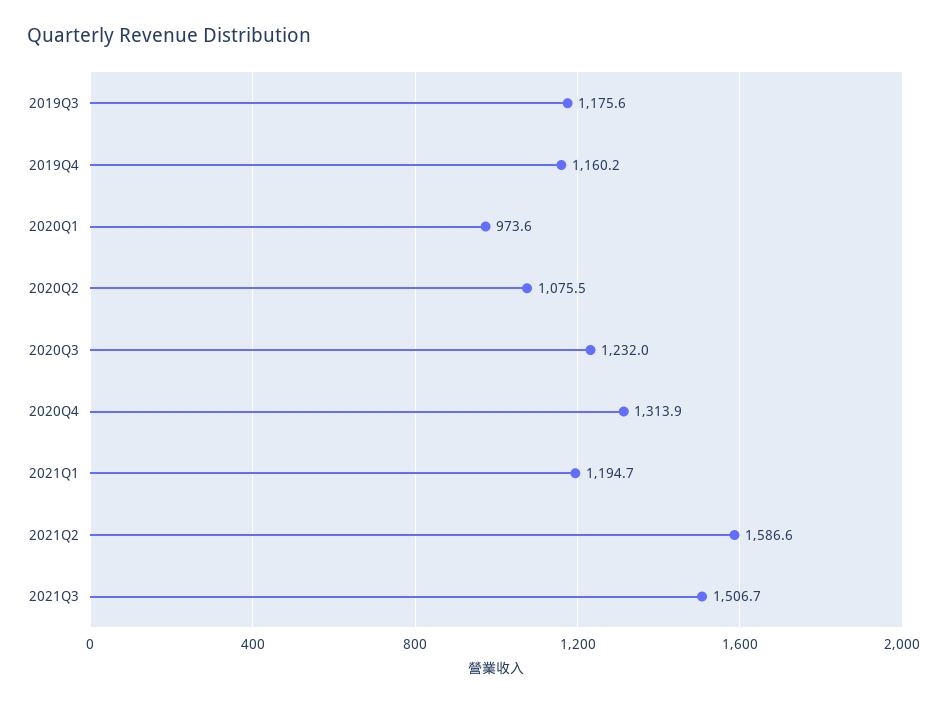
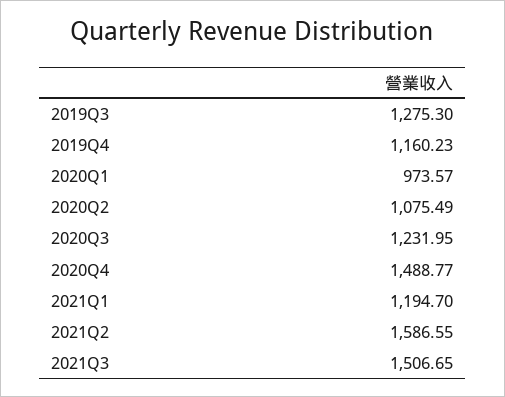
  {
-   "2019Q3": 1175.6,
+   "2019Q3": 1275.3,
    "2019Q4": 1160.23,
    "2020Q1": 973.57,
    "2020Q2": 1075.49,
    "2020Q3": 1231.95,
-   "2020Q4": 1313.9,
+   "2020Q4": 1488.77,
    "2021Q1": 1194.7,
    "2021Q2": 1586.55,
    "2021Q3": 1506.65
  }

